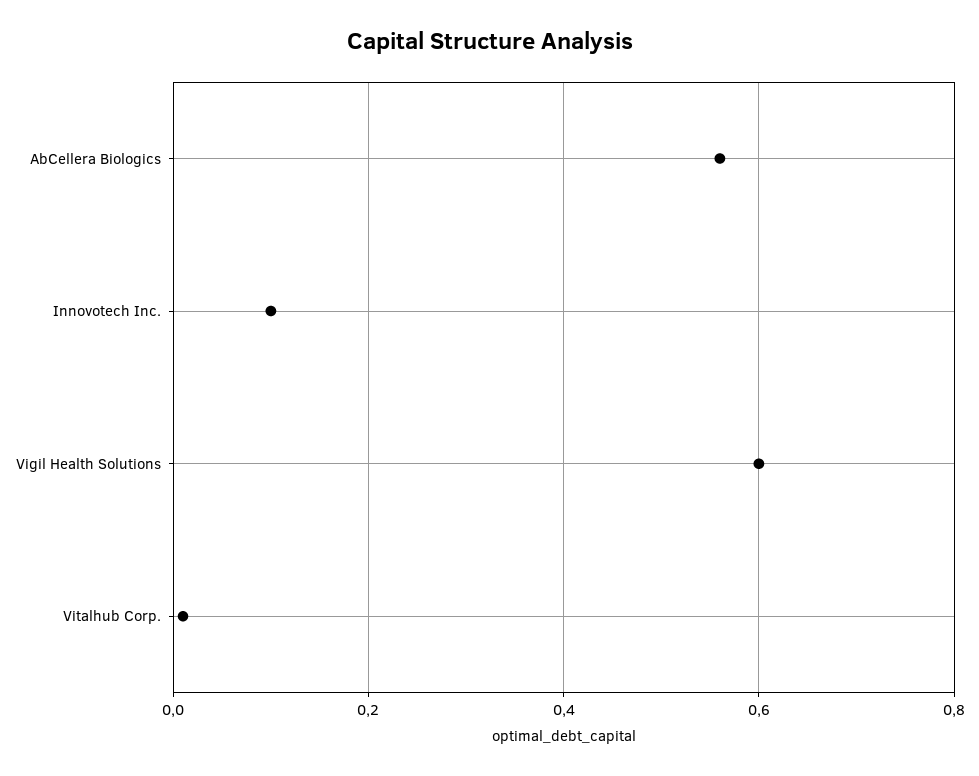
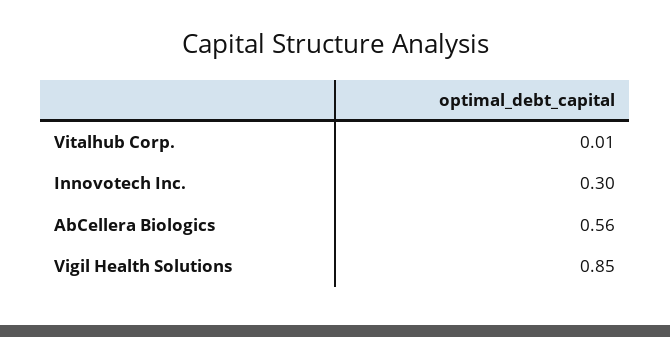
  {
    "AbCellera Biologics": 0.56,
-   "Innovotech Inc.": 0.1,
+   "Innovotech Inc.": 0.3,
-   "Vigil Health Solutions": 0.6,
+   "Vigil Health Solutions": 0.85,
    "Vitalhub Corp.": 0.01
  }

